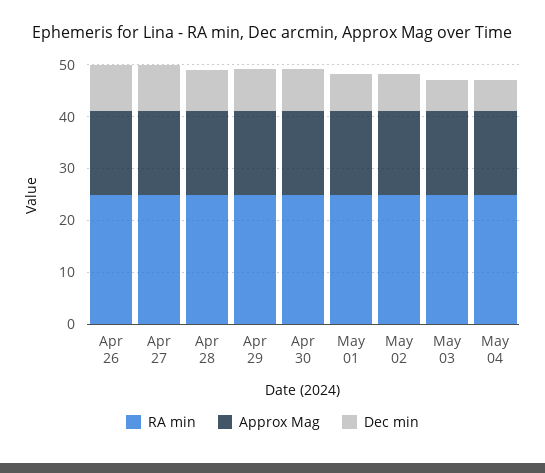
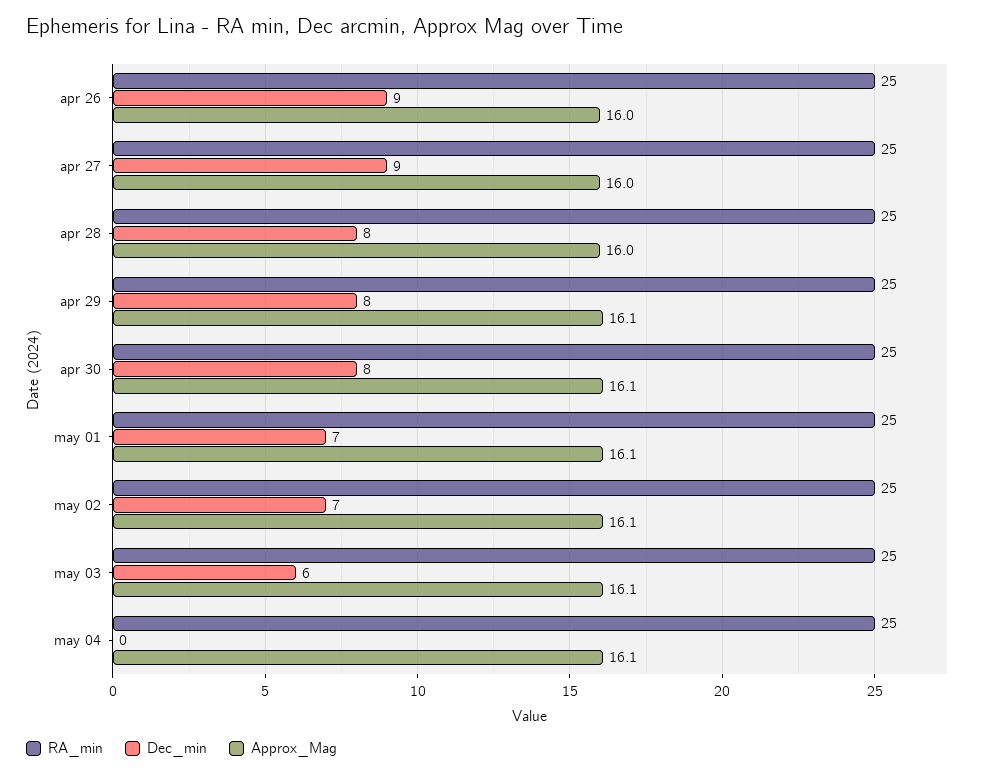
  {
    "RA min": {
      "Apr 26": 25,
      "Apr 27": 25,
      "Apr 28": 25,
      "Apr 29": 25,
      "Apr 30": 25,
      "May 01": 25,
      "May 02": 25,
      "May 03": 25,
      "May 04": 25
    },
    "Approx Mag": {
      "Apr 26": 16,
      "Apr 27": 16,
      "Apr 28": 16,
      "Apr 29": 16.1,
      "Apr 30": 16.1,
      "May 01": 16.1,
      "May 02": 16.1,
      "May 03": 16.1,
      "May 04": 16.1
    },
    "Dec min": {
      "Apr 26": 9,
      "Apr 27": 9,
      "Apr 28": 8,
      "Apr 29": 8,
      "Apr 30": 8,
      "May 01": 7,
      "May 02": 7,
      "May 03": 6,
-     "May 04": 6
+     "May 04": 0
    }
  }

